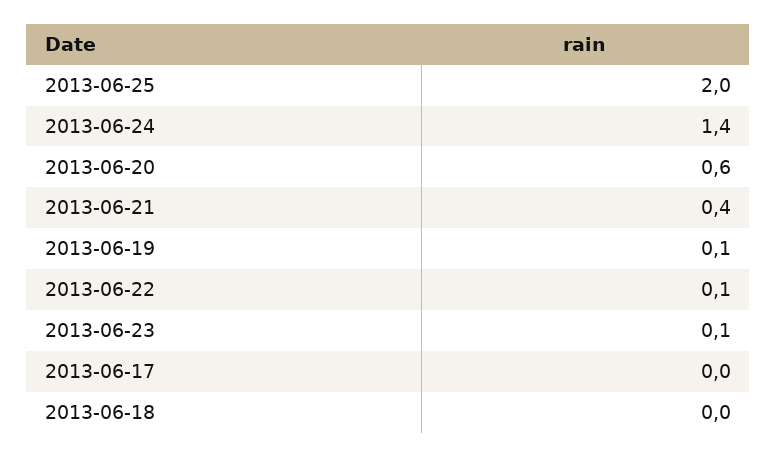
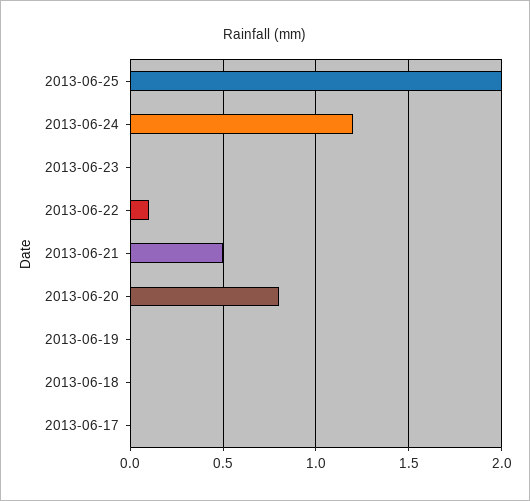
  {
    "2013-06-25": 2,
-   "2013-06-24": 1.4,
+   "2013-06-24": 1.2,
-   "2013-06-20": 0.6,
+   "2013-06-20": 0.8,
-   "2013-06-21": 0.4,
+   "2013-06-21": 0.5,
-   "2013-06-19": 0.1,
+   "2013-06-19": 0,
    "2013-06-22": 0.1,
-   "2013-06-23": 0.1,
+   "2013-06-23": 0,
    "2013-06-17": 0,
    "2013-06-18": 0
  }

